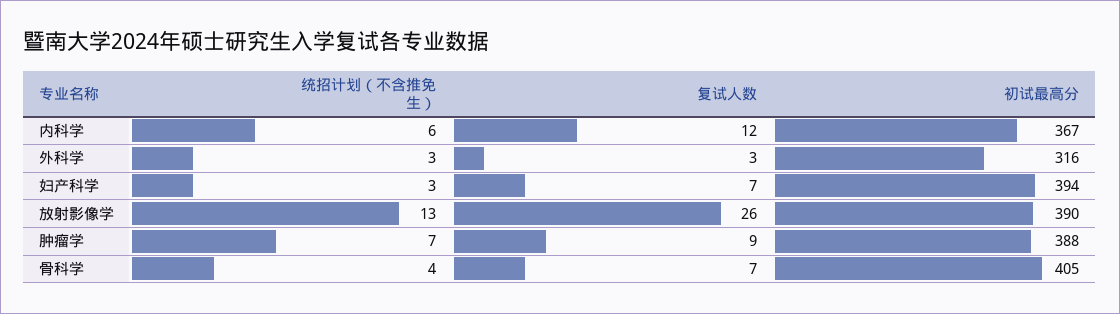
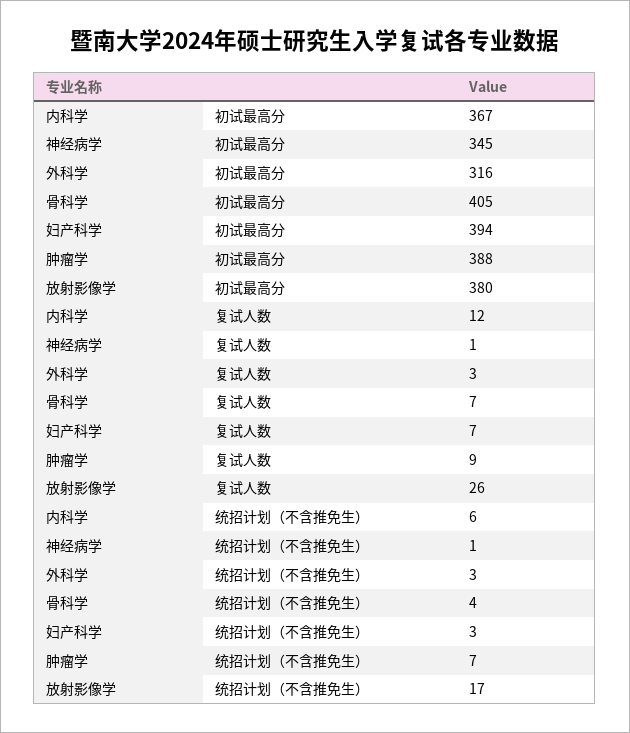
  {
    "统招计划（不含推免生）": {
      "内科学": 6,
      "外科学": 3,
      "妇产科学": 3,
-     "放射影像学": 13,
+     "放射影像学": 17,
      "肿瘤学": 7,
-     "骨科学": 4
+     "骨科学": 4,
+     "神经病学": 1
    },
    "复试人数": {
      "内科学": 12,
      "外科学": 3,
      "妇产科学": 7,
      "放射影像学": 26,
      "肿瘤学": 9,
-     "骨科学": 7
+     "骨科学": 7,
+     "神经病学": 1
    },
    "初试最高分": {
      "内科学": 367,
      "外科学": 316,
      "妇产科学": 394,
-     "放射影像学": 390,
+     "放射影像学": 380,
      "肿瘤学": 388,
-     "骨科学": 405
+     "骨科学": 405,
+     "神经病学": 345
    }
  }

